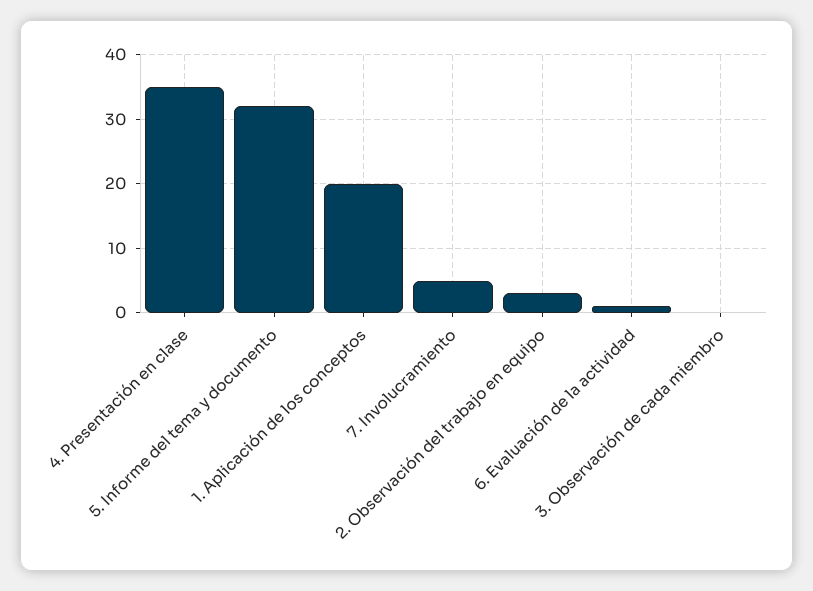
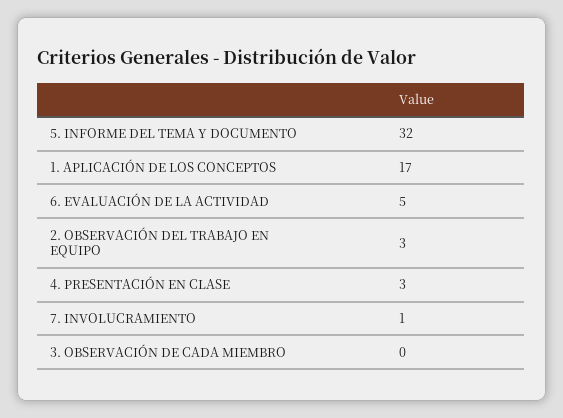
  {
-   "4. Presentación en clase": 35,
+   "4. Presentación en clase": 3,
    "5. Informe del tema y documento": 32,
-   "1. Aplicación de los conceptos": 20,
+   "1. Aplicación de los conceptos": 17,
-   "7. Involucramiento": 5,
+   "7. Involucramiento": 1,
    "2. Observación del trabajo en equipo": 3,
-   "6. Evaluación de la actividad": 1,
+   "6. Evaluación de la actividad": 5,
    "3. Observación de cada miembro": 0
  }

